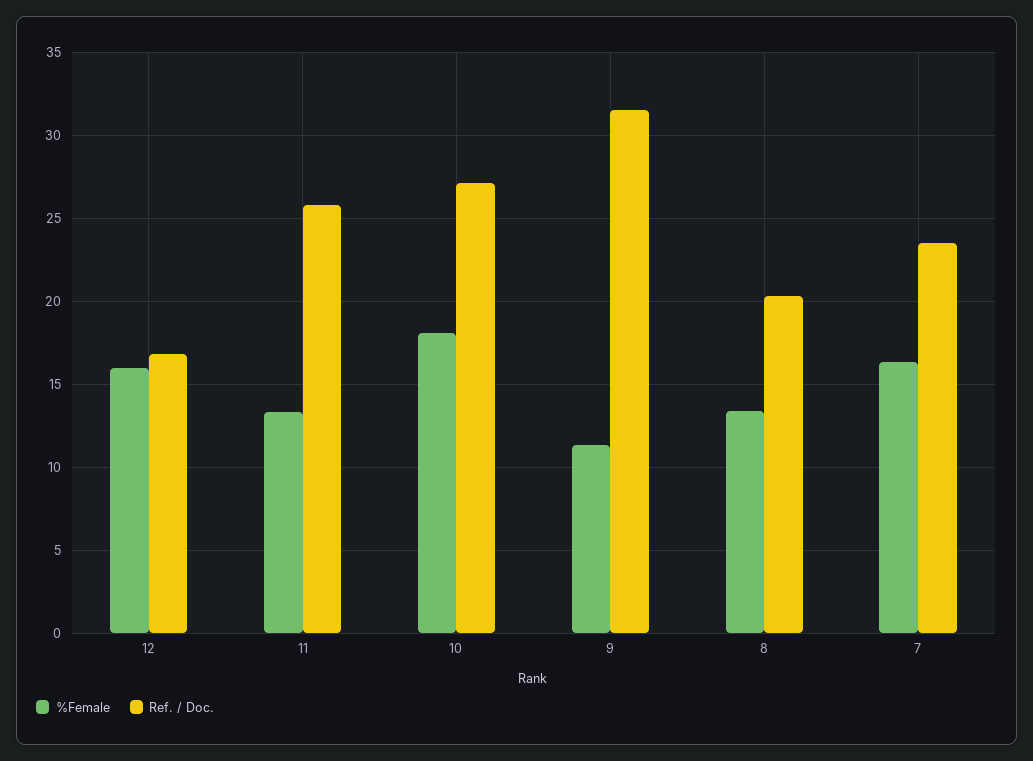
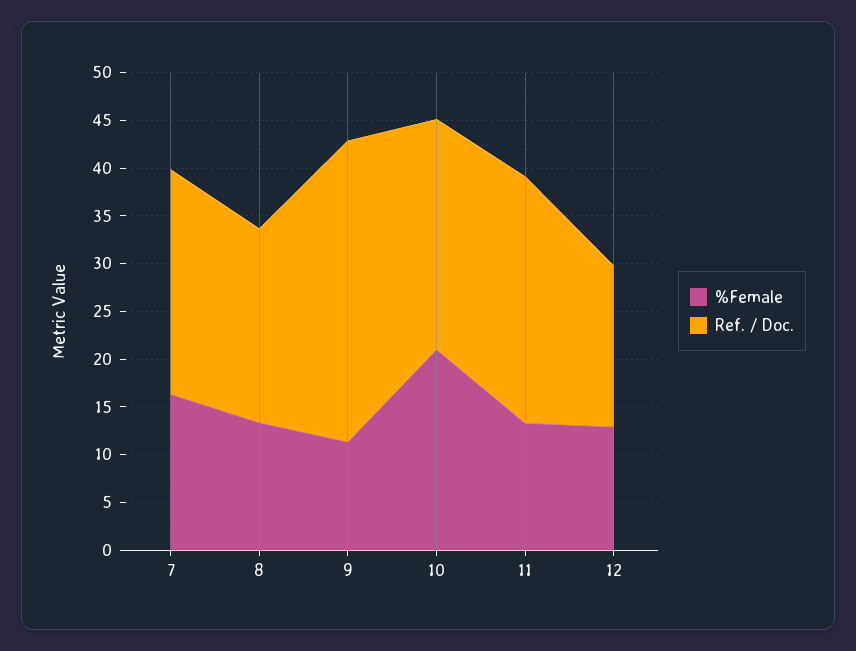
  {
    "%Female": {
-     "12": 16,
+     "12": 13,
      "11": 13.5,
-     "10": 18,
+     "10": 21,
      "9": 11.5,
      "8": 13.5,
      "7": 16.5
    },
    "Ref. / Doc.": {
      "12": 17,
      "11": 26,
-     "10": 27,
+     "10": 24,
      "9": 31.5,
      "8": 20.5,
      "7": 23.5
    }
  }

